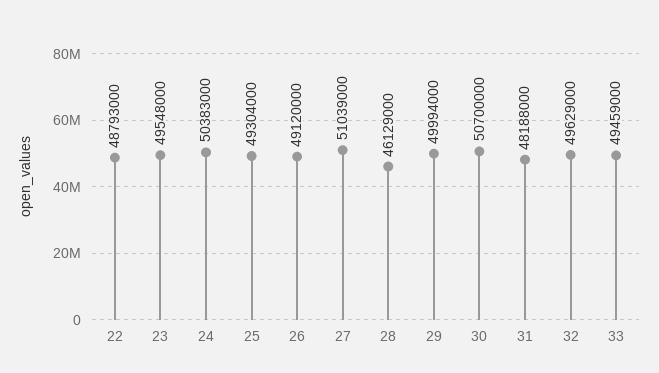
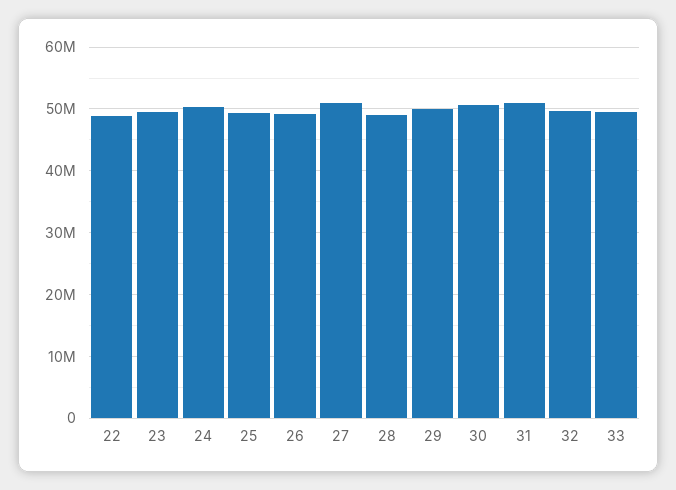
  {
    "22": 48793000,
    "23": 49548000,
    "24": 50383000,
    "25": 49304000,
    "26": 49120000,
    "27": 51039000,
-   "28": 46129000,
+   "28": 49000000,
    "29": 49994000,
    "30": 50700000,
-   "31": 48188000,
+   "31": 51000000,
    "32": 49629000,
    "33": 49459000
  }

